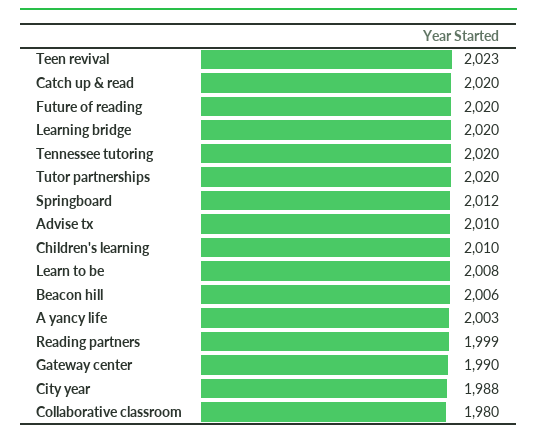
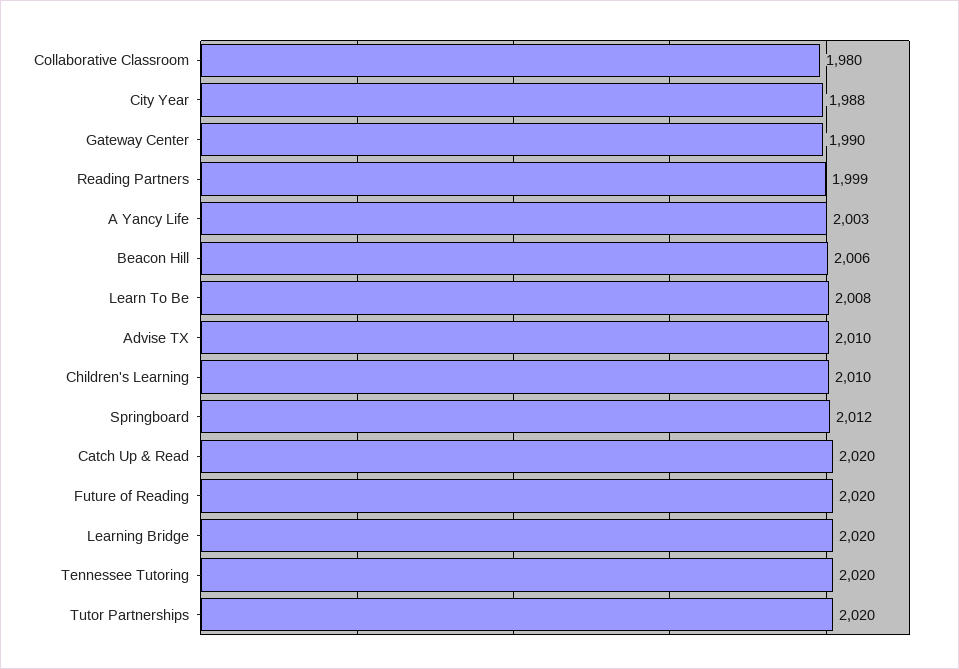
  {
-   "Teen revival": 2023,
    "Catch up & read": 2020,
    "Future of reading": 2020,
    "Learning bridge": 2020,
    "Tennessee tutoring": 2020,
    "Tutor partnerships": 2020,
    "Springboard": 2012,
    "Advise tx": 2010,
    "Children's learning": 2010,
    "Learn to be": 2008,
    "Beacon hill": 2006,
    "A yancy life": 2003,
    "Reading partners": 1999,
    "Gateway center": 1990,
    "City year": 1988,
    "Collaborative classroom": 1980
  }

